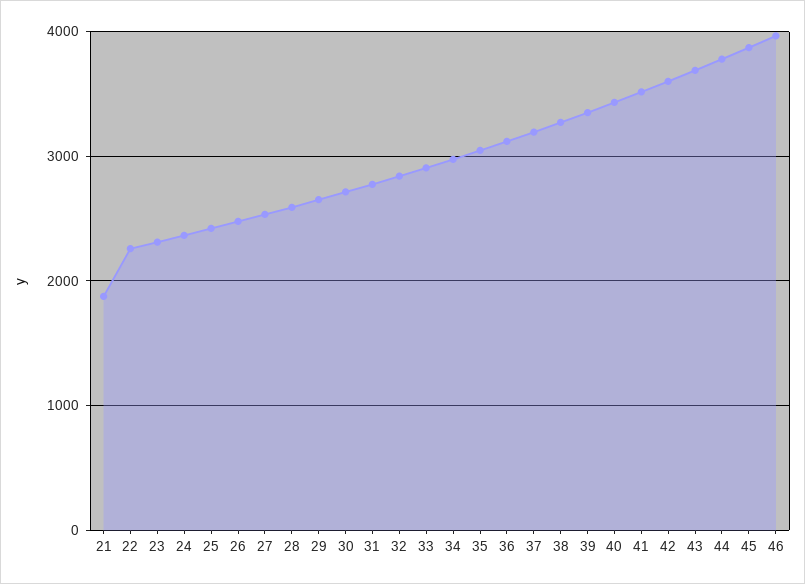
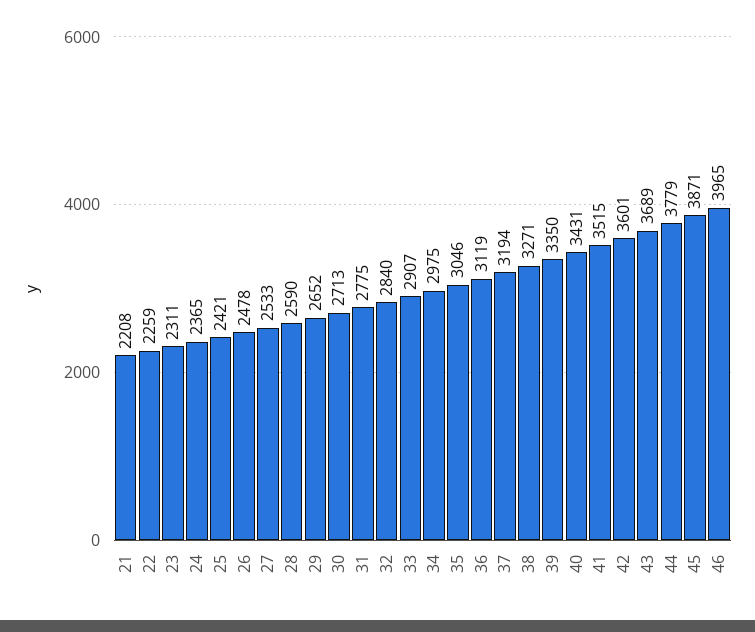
  {
-   "21": 1900,
+   "21": 2208,
    "22": 2259,
    "23": 2311,
    "24": 2365,
    "25": 2421,
    "26": 2478,
    "27": 2533,
    "28": 2590,
    "29": 2652,
    "30": 2713,
    "31": 2775,
    "32": 2840,
    "33": 2907,
    "34": 2975,
    "35": 3046,
    "36": 3119,
    "37": 3194,
    "38": 3271,
    "39": 3350,
    "40": 3431,
    "41": 3515,
    "42": 3601,
    "43": 3689,
    "44": 3779,
    "45": 3871,
    "46": 3965
  }

